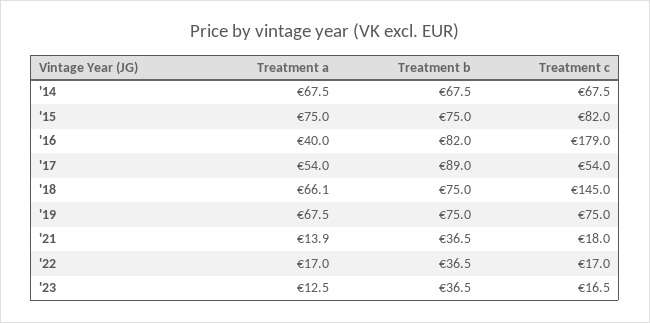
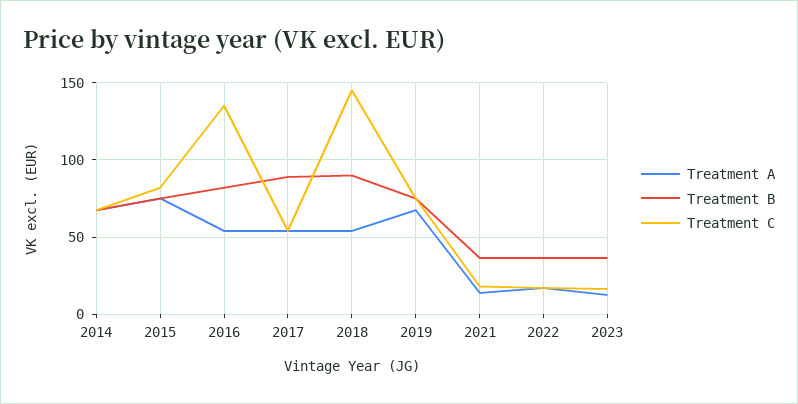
  {
    "Treatment a": {
      "'14": 67.5,
      "'15": 75,
-     "'16": 40,
+     "'16": 55,
      "'17": 54,
-     "'18": 66.1,
+     "'18": 55,
      "'19": 67.5,
      "'21": 13.9,
      "'22": 17,
      "'23": 12.5
    },
    "Treatment b": {
      "'14": 67.5,
      "'15": 75,
      "'16": 82,
      "'17": 89,
-     "'18": 75,
+     "'18": 90,
      "'19": 75,
      "'21": 36.5,
      "'22": 36.5,
      "'23": 36.5
    },
    "Treatment c": {
      "'14": 67.5,
      "'15": 82,
-     "'16": 179,
+     "'16": 135,
      "'17": 54,
      "'18": 145,
      "'19": 75,
      "'21": 18,
      "'22": 17,
      "'23": 16.5
    }
  }

